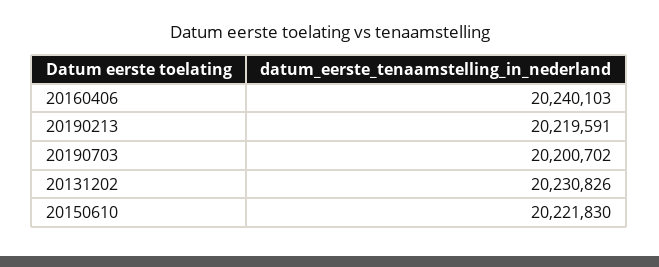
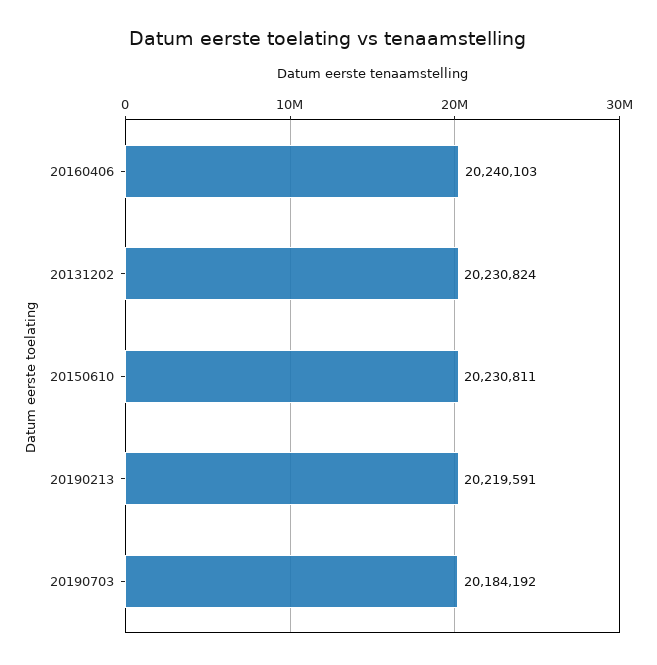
  {
    "20160406": 20240103,
    "20190213": 20219591,
-   "20190703": 20200702,
+   "20190703": 20184192,
-   "20131202": 20230826,
+   "20131202": 20230824,
-   "20150610": 20221830
+   "20150610": 20230811
  }

